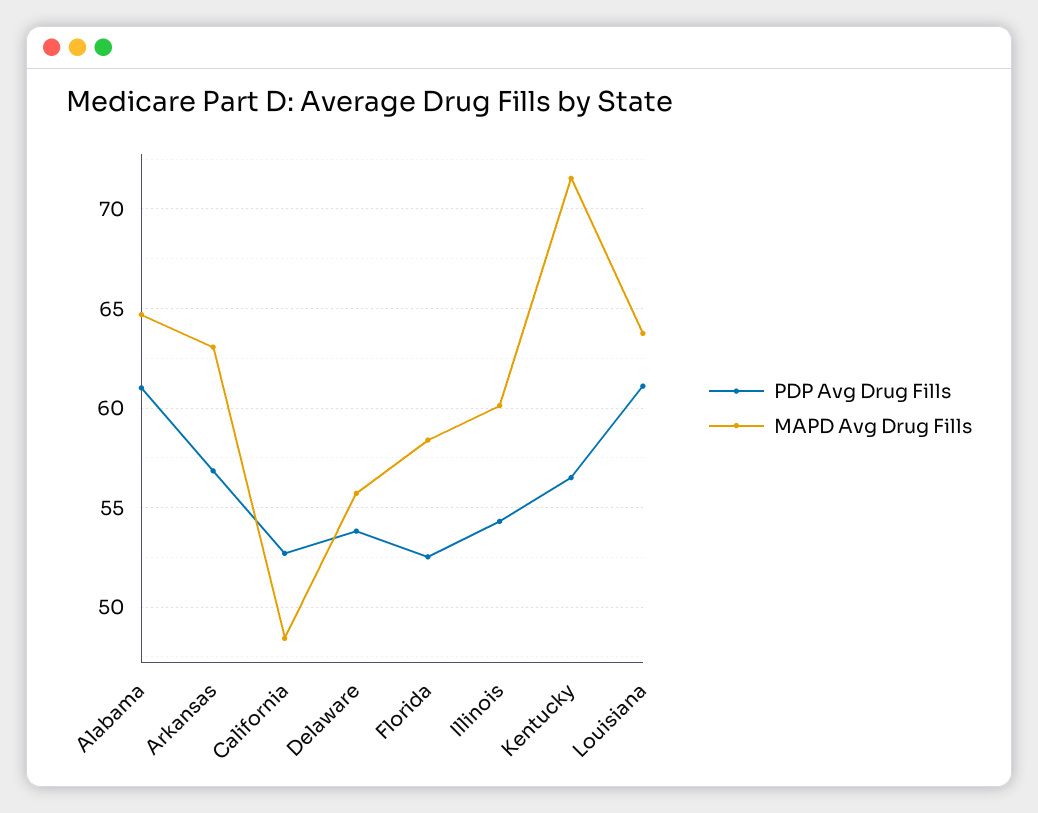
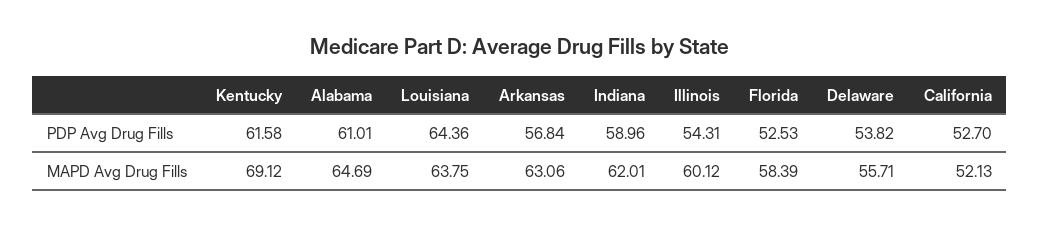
  {
    "PDP Avg Drug Fills": {
      "Alabama": 61.01,
      "Arkansas": 56.84,
      "California": 52.7,
      "Delaware": 53.82,
      "Florida": 52.53,
      "Illinois": 54.31,
-     "Kentucky": 56.5,
+     "Kentucky": 61.58,
-     "Louisiana": 61
+     "Louisiana": 64.36,
+     "Indiana": 58.96
    },
    "MAPD Avg Drug Fills": {
      "Alabama": 64.69,
      "Arkansas": 63.06,
-     "California": 48.5,
+     "California": 52.13,
      "Delaware": 55.71,
      "Florida": 58.39,
      "Illinois": 60.12,
-     "Kentucky": 71.5,
+     "Kentucky": 69.12,
-     "Louisiana": 63.75
+     "Louisiana": 63.75,
+     "Indiana": 62.01
    }
  }

